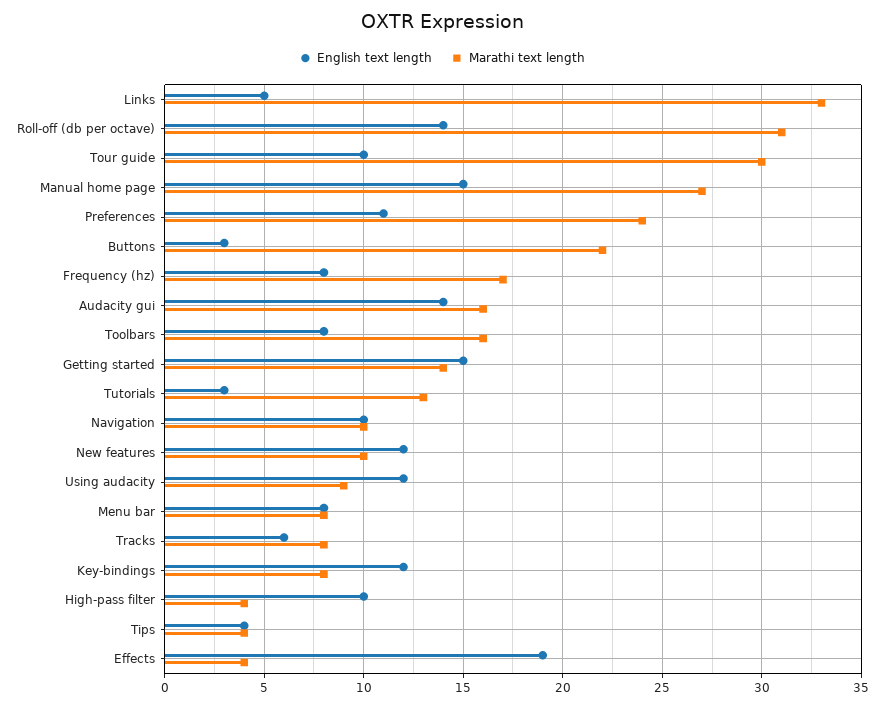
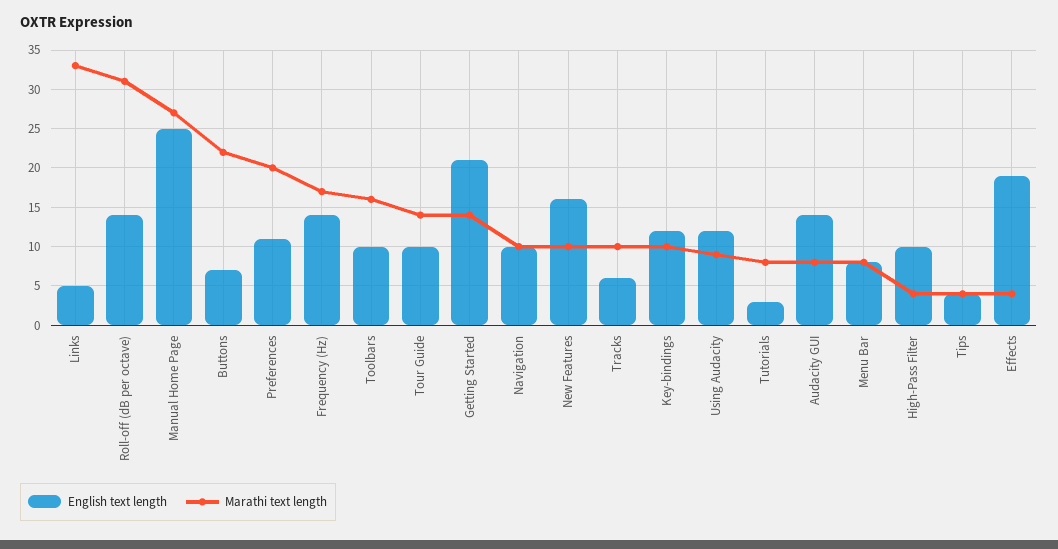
  {
    "English text length": {
      "Links": 5,
      "Roll-off (db per octave)": 14,
      "Tour guide": 10,
-     "Manual home page": 15,
+     "Manual home page": 25,
      "Preferences": 11,
-     "Buttons": 3,
+     "Buttons": 7,
-     "Frequency (hz)": 8,
+     "Frequency (hz)": 14,
      "Audacity gui": 14,
-     "Toolbars": 8,
+     "Toolbars": 10,
-     "Getting started": 15,
+     "Getting started": 21,
      "Tutorials": 3,
      "Navigation": 10,
-     "New features": 12,
+     "New features": 16,
      "Using audacity": 12,
      "Menu bar": 8,
      "Tracks": 6,
      "Key-bindings": 12,
      "High-pass filter": 10,
      "Tips": 4,
      "Effects": 19
    },
    "Marathi text length": {
      "Links": 33,
      "Roll-off (db per octave)": 31,
-     "Tour guide": 30,
+     "Tour guide": 14,
      "Manual home page": 27,
-     "Preferences": 24,
+     "Preferences": 20,
      "Buttons": 22,
      "Frequency (hz)": 17,
-     "Audacity gui": 16,
+     "Audacity gui": 8,
      "Toolbars": 16,
      "Getting started": 14,
-     "Tutorials": 13,
+     "Tutorials": 8,
      "Navigation": 10,
      "New features": 10,
      "Using audacity": 9,
      "Menu bar": 8,
-     "Tracks": 8,
+     "Tracks": 10,
-     "Key-bindings": 8,
+     "Key-bindings": 10,
      "High-pass filter": 4,
      "Tips": 4,
      "Effects": 4
    }
  }

